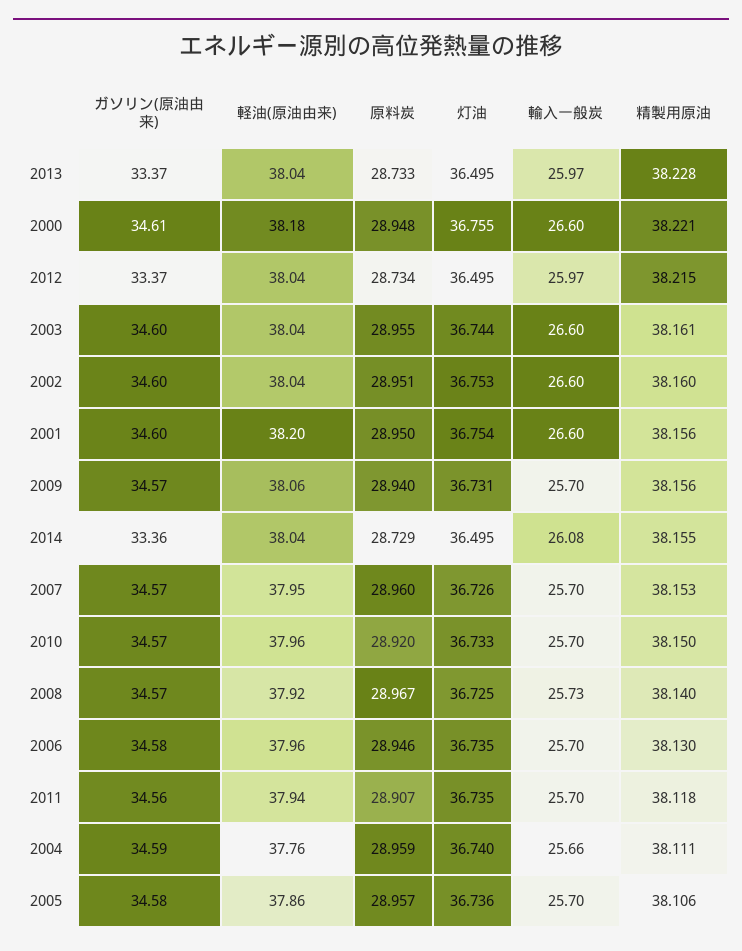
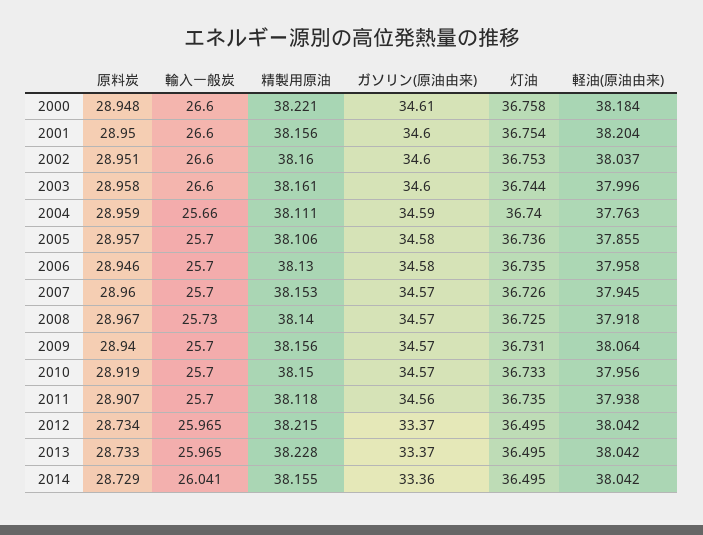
  {
    "ガソリン(原油由来)": {
      "2013": 33.37,
      "2000": 34.61,
      "2012": 33.37,
      "2003": 34.6,
      "2002": 34.6,
      "2001": 34.6,
      "2009": 34.57,
      "2014": 33.36,
      "2007": 34.57,
      "2010": 34.57,
      "2008": 34.57,
      "2006": 34.58,
      "2011": 34.56,
      "2004": 34.59,
      "2005": 34.58
    },
    "軽油(原油由来)": {
      "2013": 38.042,
      "2000": 38.184,
      "2012": 38.042,
-     "2003": 38.04,
+     "2003": 37.996,
      "2002": 38.037,
      "2001": 38.204,
      "2009": 38.064,
      "2014": 38.042,
      "2007": 37.945,
      "2010": 37.956,
      "2008": 37.918,
      "2006": 37.958,
      "2011": 37.938,
      "2004": 37.763,
      "2005": 37.855
    },
    "原料炭": {
      "2013": 28.733,
      "2000": 28.948,
      "2012": 28.734,
-     "2003": 28.955,
+     "2003": 28.958,
      "2002": 28.951,
      "2001": 28.95,
      "2009": 28.94,
      "2014": 28.729,
      "2007": 28.96,
-     "2010": 28.92,
+     "2010": 28.919,
      "2008": 28.967,
      "2006": 28.946,
      "2011": 28.907,
      "2004": 28.959,
      "2005": 28.957
    },
    "灯油": {
      "2013": 36.495,
-     "2000": 36.755,
+     "2000": 36.758,
      "2012": 36.495,
      "2003": 36.744,
      "2002": 36.753,
      "2001": 36.754,
      "2009": 36.731,
      "2014": 36.495,
      "2007": 36.726,
      "2010": 36.733,
      "2008": 36.725,
      "2006": 36.735,
      "2011": 36.735,
      "2004": 36.74,
      "2005": 36.736
    },
    "輸入一般炭": {
      "2013": 25.965,
      "2000": 26.6,
      "2012": 25.965,
      "2003": 26.6,
      "2002": 26.6,
      "2001": 26.6,
      "2009": 25.7,
-     "2014": 26.08,
+     "2014": 26.041,
      "2007": 25.7,
      "2010": 25.7,
      "2008": 25.73,
      "2006": 25.7,
      "2011": 25.7,
      "2004": 25.66,
      "2005": 25.7
    },
    "精製用原油": {
      "2013": 38.228,
      "2000": 38.221,
      "2012": 38.215,
      "2003": 38.161,
      "2002": 38.16,
      "2001": 38.156,
      "2009": 38.156,
      "2014": 38.155,
      "2007": 38.153,
      "2010": 38.15,
      "2008": 38.14,
      "2006": 38.13,
      "2011": 38.118,
      "2004": 38.111,
      "2005": 38.106
    }
  }

